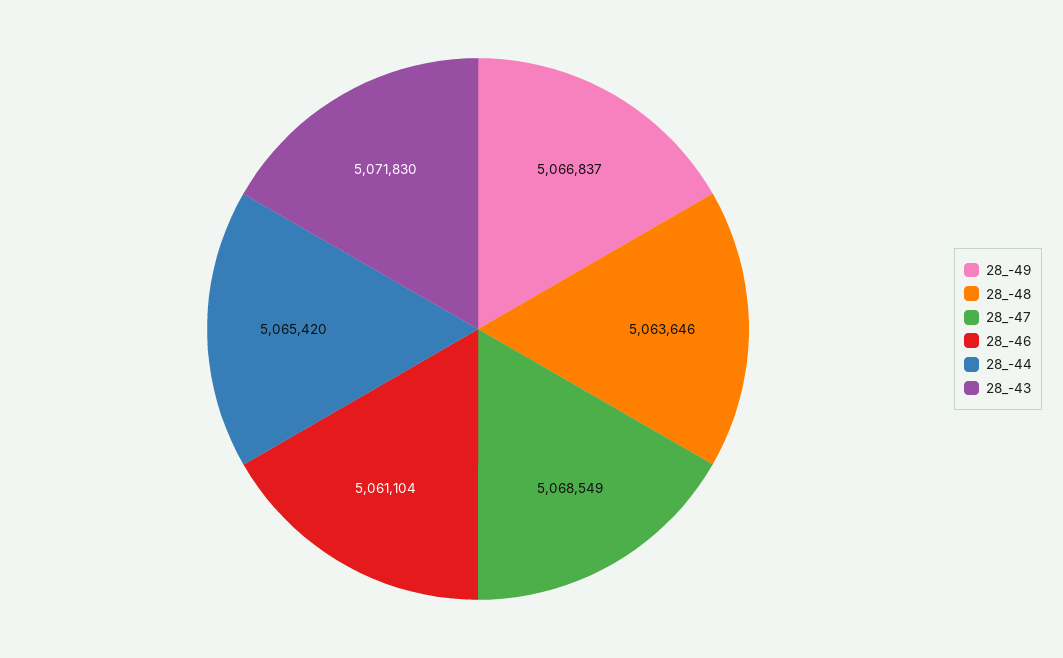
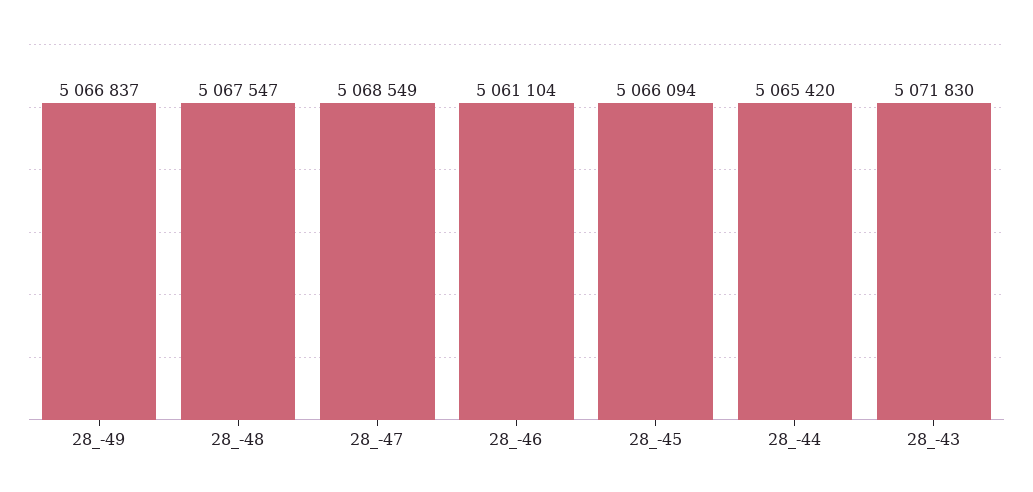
  {
    "28_-49": 5066837,
-   "28_-48": 5063646,
+   "28_-48": 5067547,
    "28_-47": 5068549,
    "28_-46": 5061104,
    "28_-44": 5065420,
-   "28_-43": 5071830
+   "28_-43": 5071830,
+   "28_-45": 5066094
  }

